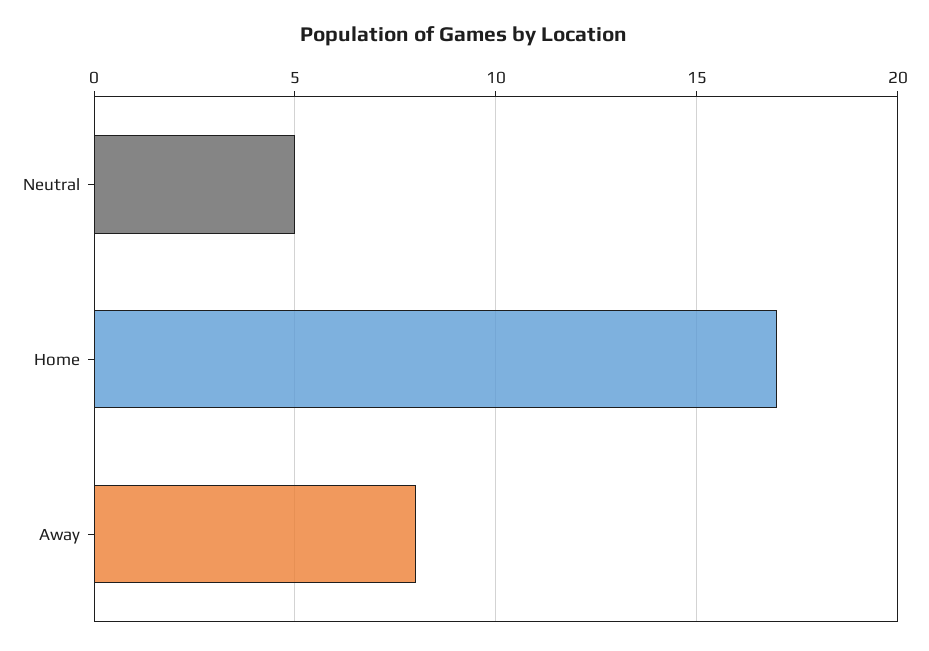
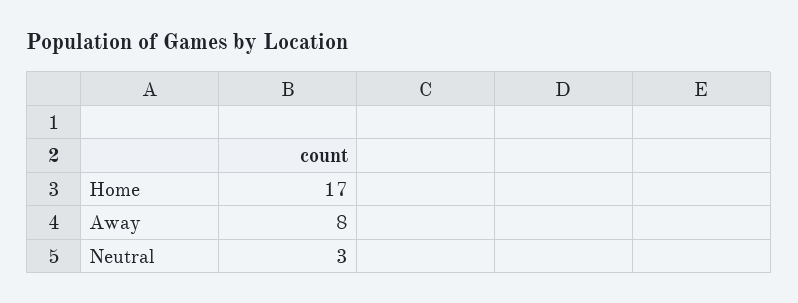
  {
-   "Neutral": 5,
+   "Neutral": 3,
    "Home": 17,
    "Away": 8
  }

